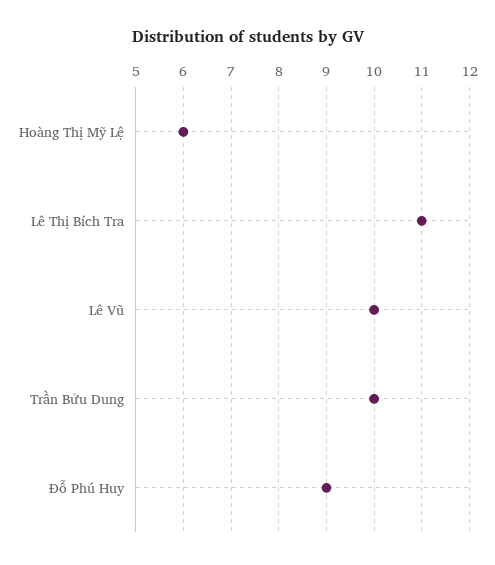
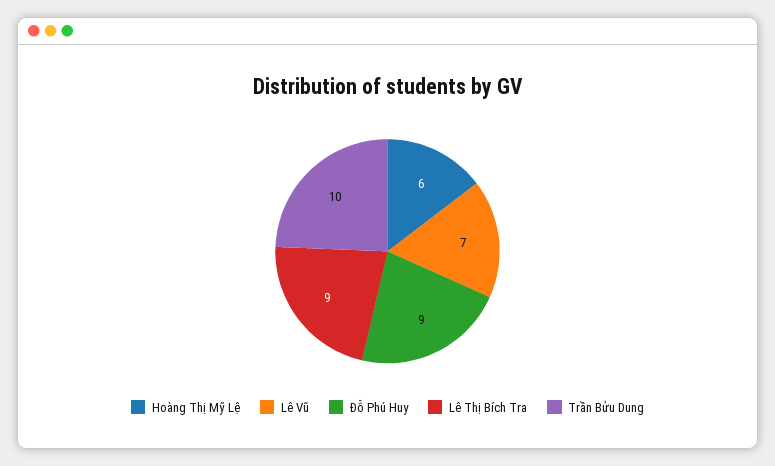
  {
    "Hoàng Thị Mỹ Lệ": 6,
-   "Lê Thị Bích Tra": 11,
+   "Lê Thị Bích Tra": 9,
-   "Lê Vũ": 10,
+   "Lê Vũ": 7,
    "Trần Bửu Dung": 10,
    "Đỗ Phú Huy": 9
  }

